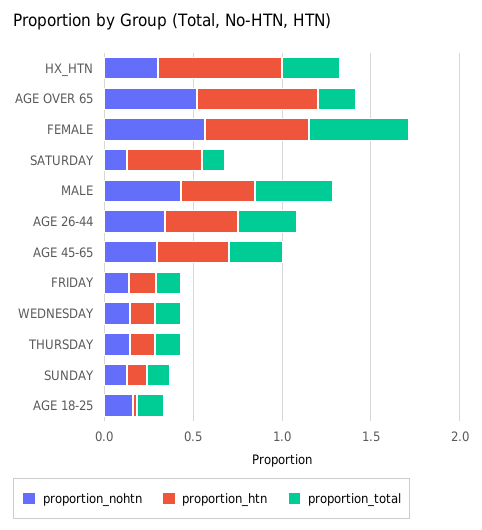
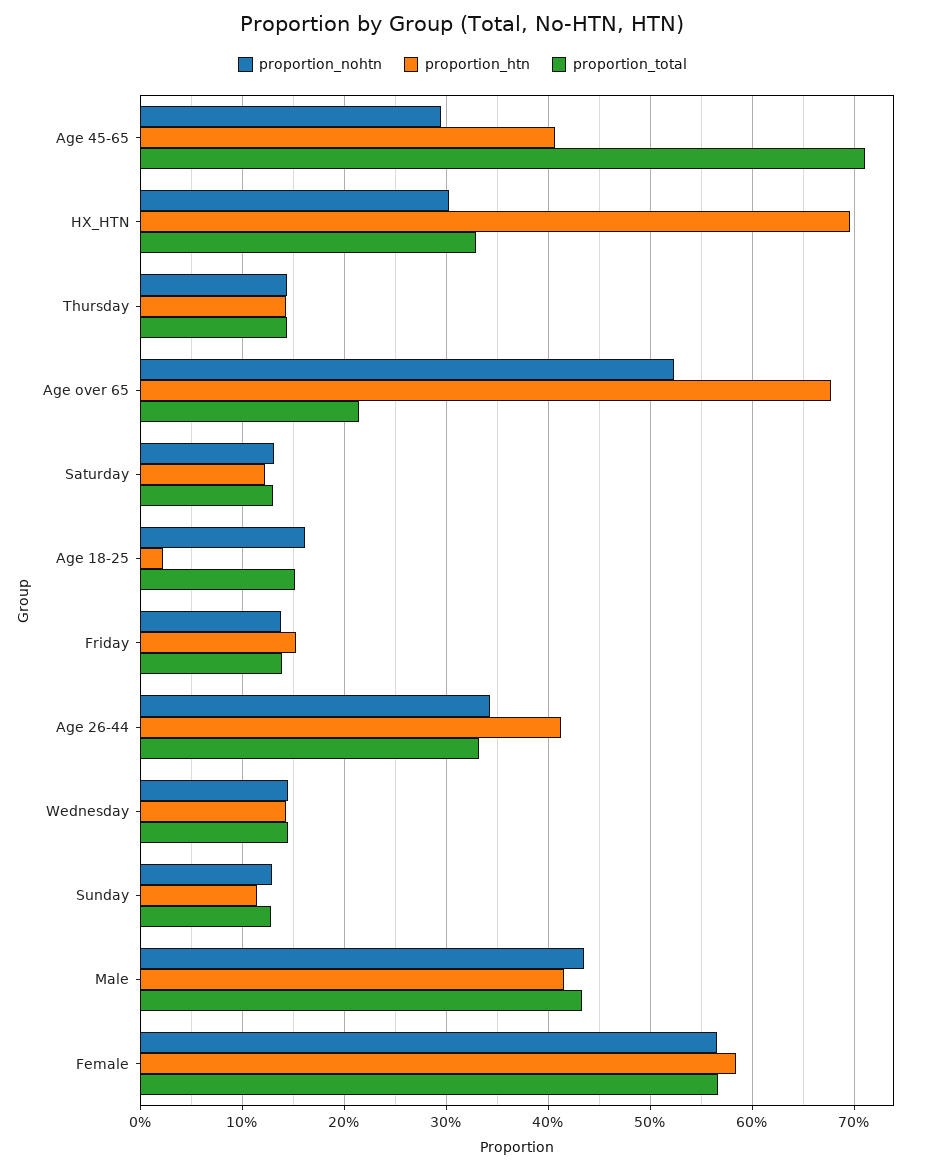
  {
    "proportion_nohtn": {
      "HX_HTN": 0.3,
      "AGE OVER 65": 0.52,
      "FEMALE": 0.57,
      "SATURDAY": 0.13,
      "MALE": 0.43,
      "AGE 26-44": 0.34,
      "AGE 45-65": 0.3,
      "FRIDAY": 0.14,
      "WEDNESDAY": 0.14,
      "THURSDAY": 0.14,
      "SUNDAY": 0.13,
      "AGE 18-25": 0.16
    },
    "proportion_htn": {
      "HX_HTN": 0.7,
      "AGE OVER 65": 0.68,
      "FEMALE": 0.58,
-     "SATURDAY": 0.4,
+     "SATURDAY": 0.12,
      "MALE": 0.42,
      "AGE 26-44": 0.41,
      "AGE 45-65": 0.41,
      "FRIDAY": 0.15,
      "WEDNESDAY": 0.14,
      "THURSDAY": 0.14,
      "SUNDAY": 0.11,
      "AGE 18-25": 0.02
    },
    "proportion_total": {
      "HX_HTN": 0.33,
      "AGE OVER 65": 0.21,
      "FEMALE": 0.57,
      "SATURDAY": 0.13,
      "MALE": 0.43,
      "AGE 26-44": 0.33,
-     "AGE 45-65": 0.3,
+     "AGE 45-65": 0.71,
      "FRIDAY": 0.14,
      "WEDNESDAY": 0.14,
      "THURSDAY": 0.14,
      "SUNDAY": 0.13,
      "AGE 18-25": 0.15
    }
  }

